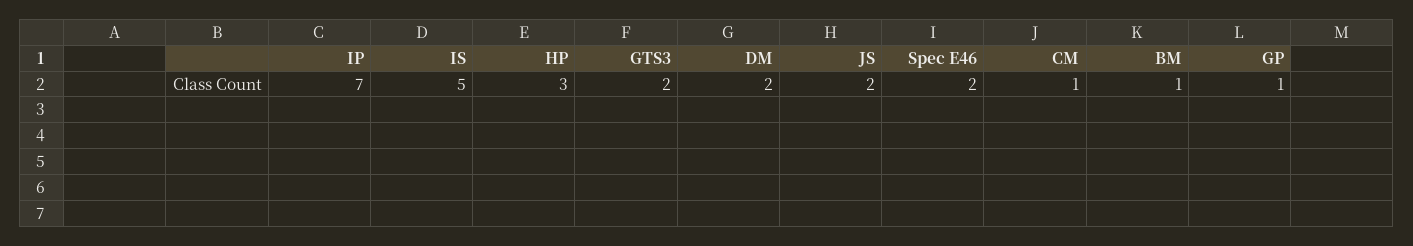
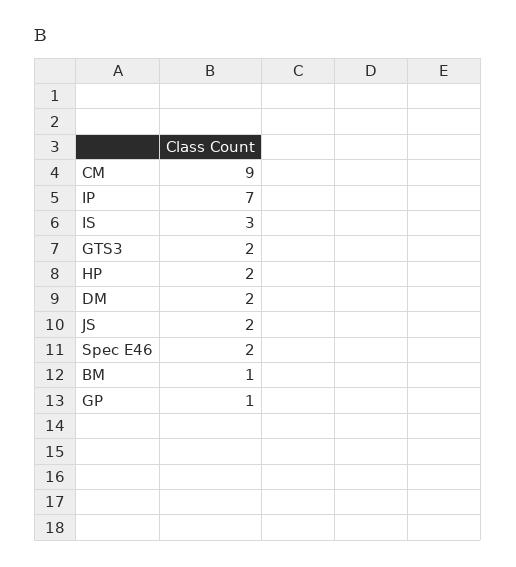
  {
    "IP": 7,
-   "IS": 5,
+   "IS": 3,
-   "HP": 3,
+   "HP": 2,
    "GTS3": 2,
    "DM": 2,
    "JS": 2,
    "Spec E46": 2,
-   "CM": 1,
+   "CM": 9,
    "BM": 1,
    "GP": 1
  }

